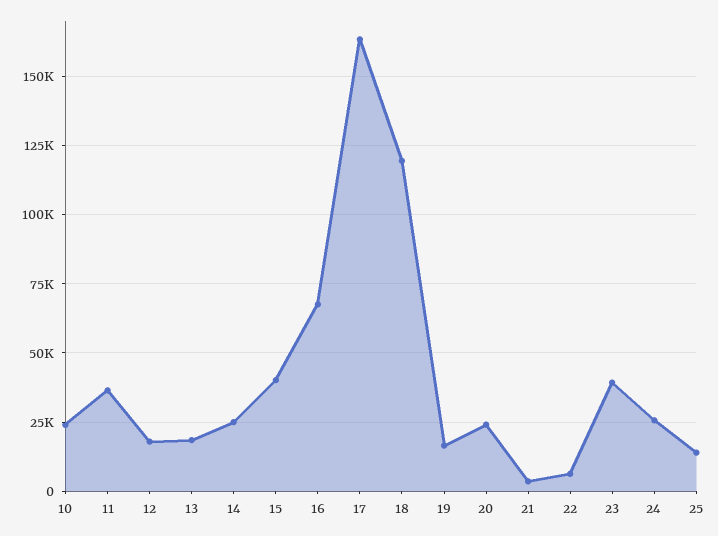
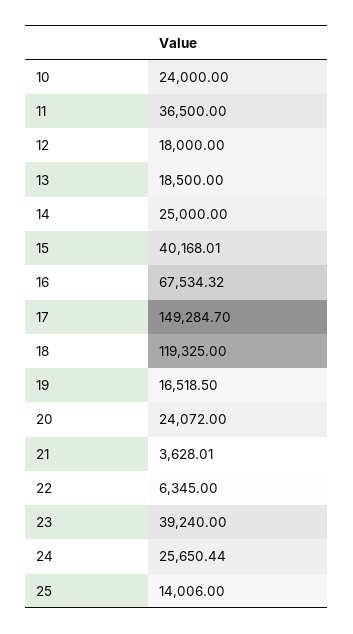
  {
    "10": 24000,
    "11": 36500,
    "12": 18000,
    "13": 18500,
    "14": 25000,
    "15": 40168.01,
    "16": 67534.32,
-   "17": 162500,
+   "17": 149284.7,
    "18": 119325,
    "19": 16518.5,
    "20": 24072,
    "21": 3628.01,
    "22": 6345,
    "23": 39240,
    "24": 25650.44,
    "25": 14006
  }

